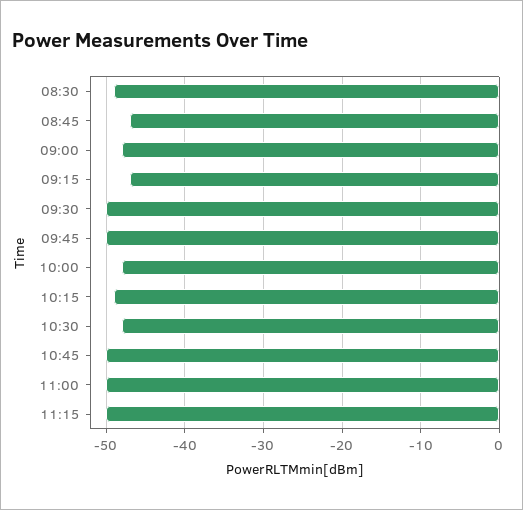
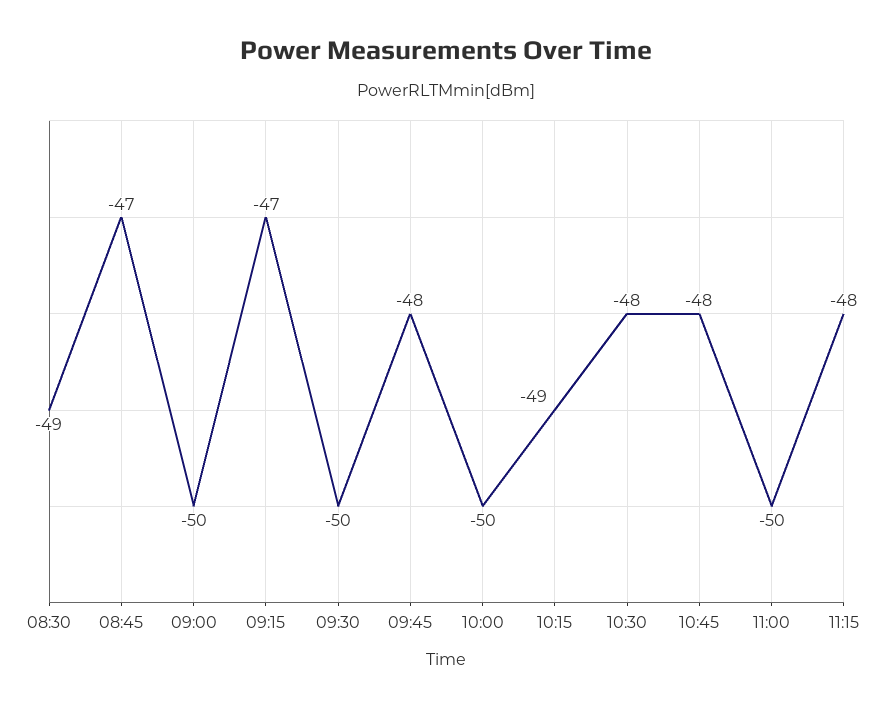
  {
    "08:30": -49,
    "08:45": -47,
-   "09:00": -48,
+   "09:00": -50,
    "09:15": -47,
    "09:30": -50,
-   "09:45": -50,
+   "09:45": -48,
-   "10:00": -48,
+   "10:00": -50,
    "10:15": -49,
    "10:30": -48,
-   "10:45": -50,
+   "10:45": -48,
    "11:00": -50,
-   "11:15": -50
+   "11:15": -48
  }

